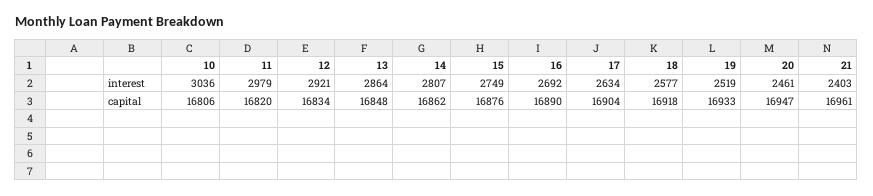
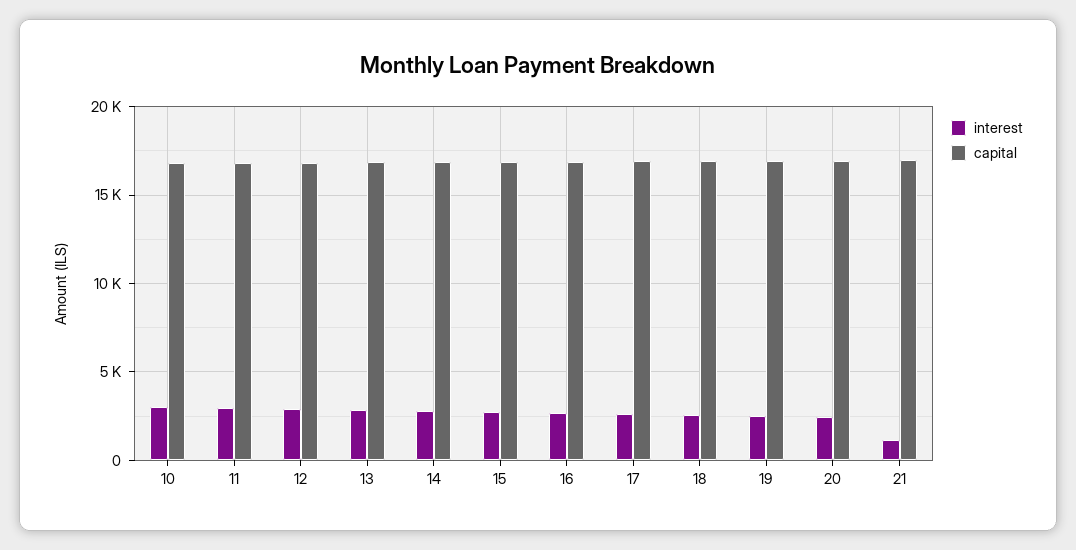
  {
    "interest": {
      "10": 3036,
      "11": 2979,
      "12": 2921,
      "13": 2864,
      "14": 2807,
      "15": 2749,
      "16": 2692,
      "17": 2634,
      "18": 2577,
      "19": 2519,
      "20": 2461,
-     "21": 2403
+     "21": 1000
    },
    "capital": {
      "10": 16806,
      "11": 16820,
      "12": 16834,
      "13": 16848,
      "14": 16862,
      "15": 16876,
      "16": 16890,
      "17": 16904,
      "18": 16918,
      "19": 16933,
      "20": 16947,
      "21": 16961
    }
  }

